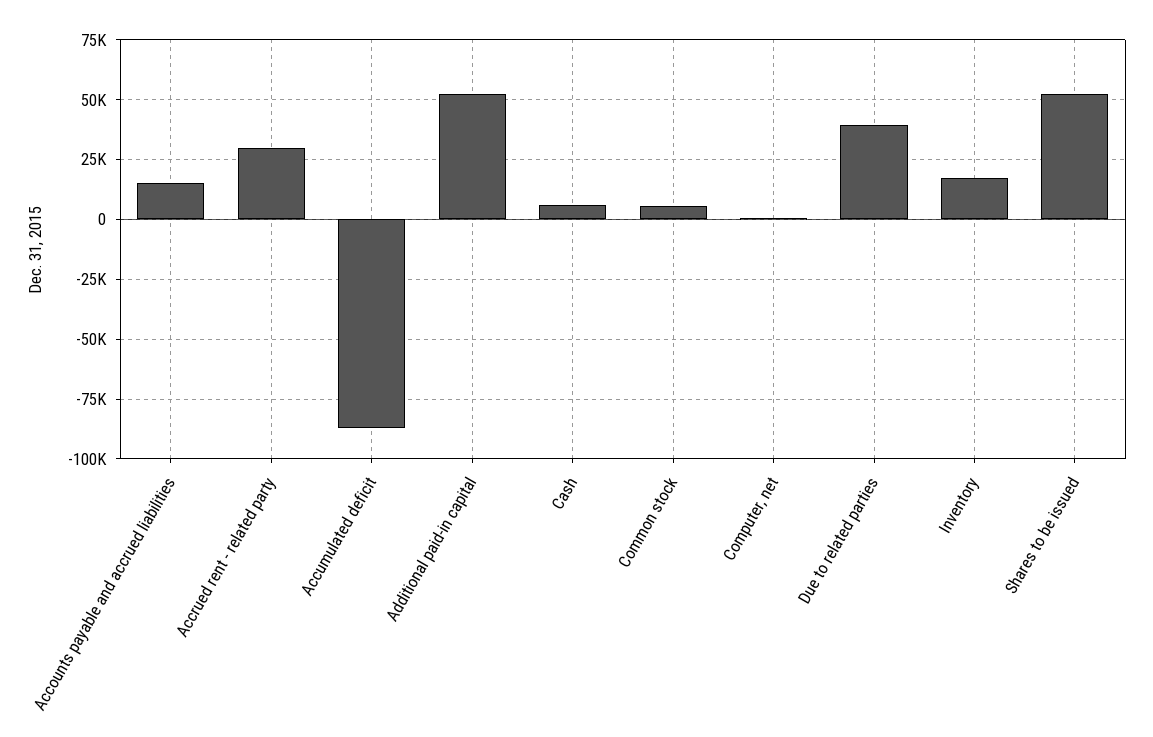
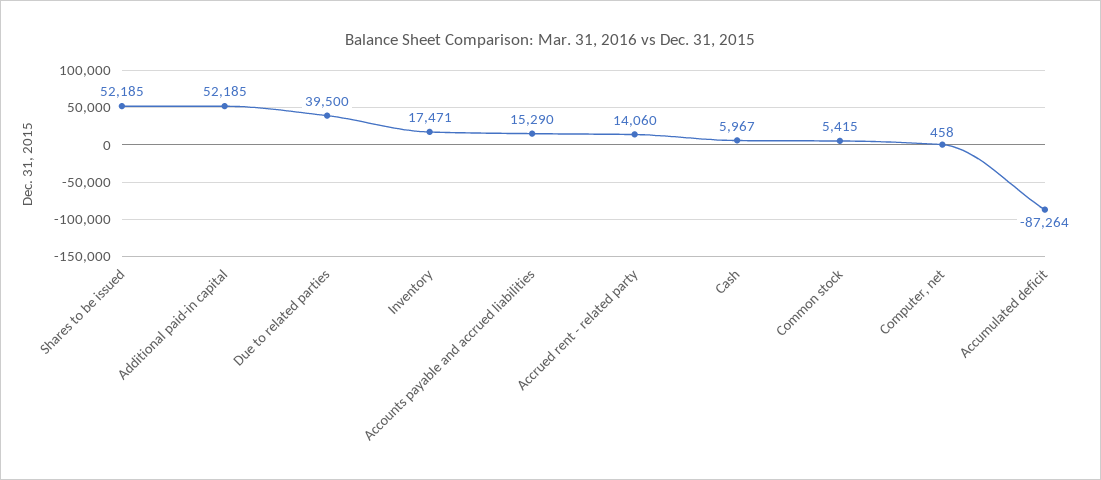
  {
    "Accounts payable and accrued liabilities": 15290,
-   "Accrued rent - related party": 30000,
+   "Accrued rent - related party": 14060,
    "Accumulated deficit": -87264,
    "Additional paid-in capital": 52185,
    "Cash": 5967,
    "Common stock": 5415,
    "Computer, net": 458,
    "Due to related parties": 39500,
    "Inventory": 17471,
    "Shares to be issued": 52185
  }

